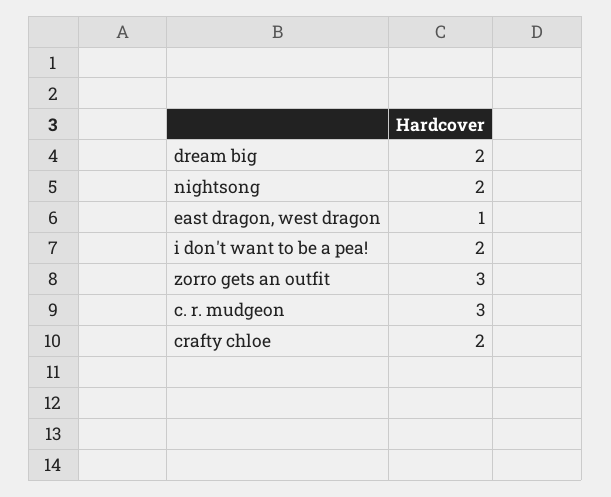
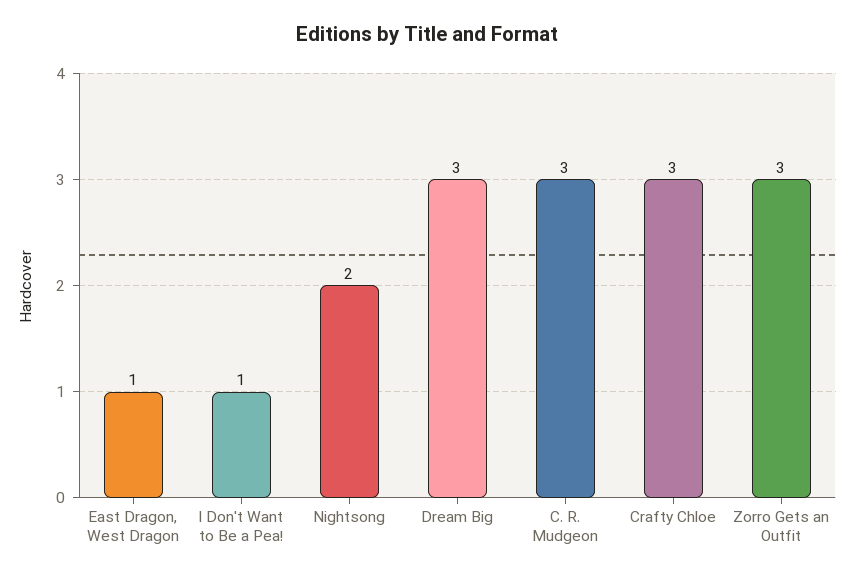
  {
-   "dream big": 2,
+   "dream big": 3,
    "nightsong": 2,
    "east dragon, west dragon": 1,
-   "i don't want to be a pea!": 2,
+   "i don't want to be a pea!": 1,
    "zorro gets an outfit": 3,
    "c. r. mudgeon": 3,
-   "crafty chloe": 2
+   "crafty chloe": 3
  }

